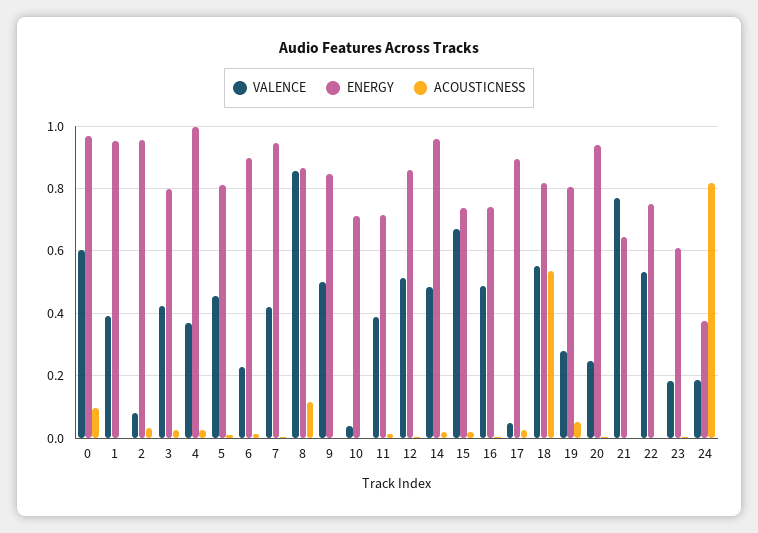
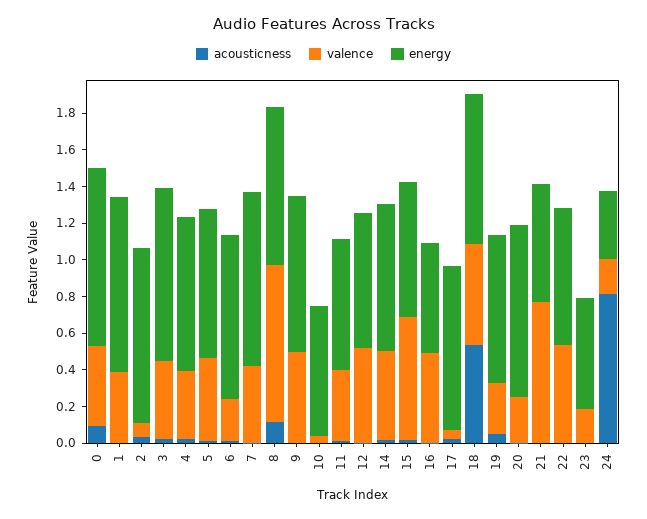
  {
    "VALENCE": {
-     "0": 0.6,
+     "0": 0.45,
      "1": 0.4,
      "2": 0.08,
      "3": 0.42,
      "4": 0.36,
      "5": 0.46,
      "6": 0.22,
      "7": 0.42,
      "8": 0.86,
      "9": 0.5,
      "10": 0.04,
      "11": 0.38,
      "12": 0.52,
      "14": 0.48,
      "15": 0.68,
      "16": 0.48,
      "17": 0.04,
      "18": 0.56,
      "19": 0.28,
      "20": 0.24,
      "21": 0.78,
      "22": 0.54,
      "23": 0.18,
      "24": 0.18
    },
    "ENERGY": {
      "0": 0.98,
      "1": 0.96,
      "2": 0.96,
-     "3": 0.8,
+     "3": 0.95,
-     "4": 1,
+     "4": 0.85,
      "5": 0.82,
      "6": 0.9,
      "7": 0.94,
      "8": 0.86,
      "9": 0.84,
      "10": 0.72,
      "11": 0.72,
-     "12": 0.86,
+     "12": 0.75,
-     "14": 0.96,
+     "14": 0.8,
      "15": 0.74,
-     "16": 0.74,
+     "16": 0.6,
      "17": 0.9,
      "18": 0.82,
      "19": 0.8,
      "20": 0.94,
      "21": 0.64,
      "22": 0.74,
      "23": 0.6,
      "24": 0.38
    },
    "ACOUSTICNESS": {
      "0": 0.1,
      "1": 0,
      "2": 0.04,
      "3": 0.02,
      "4": 0.02,
      "5": 0.02,
      "6": 0.02,
      "7": 0,
      "8": 0.12,
      "9": 0,
      "10": 0,
      "11": 0.02,
      "12": 0,
      "14": 0.02,
      "15": 0.02,
      "16": 0,
      "17": 0.02,
      "18": 0.54,
      "19": 0.06,
      "20": 0,
      "21": 0,
      "22": 0,
      "23": 0,
      "24": 0.82
    }
  }

